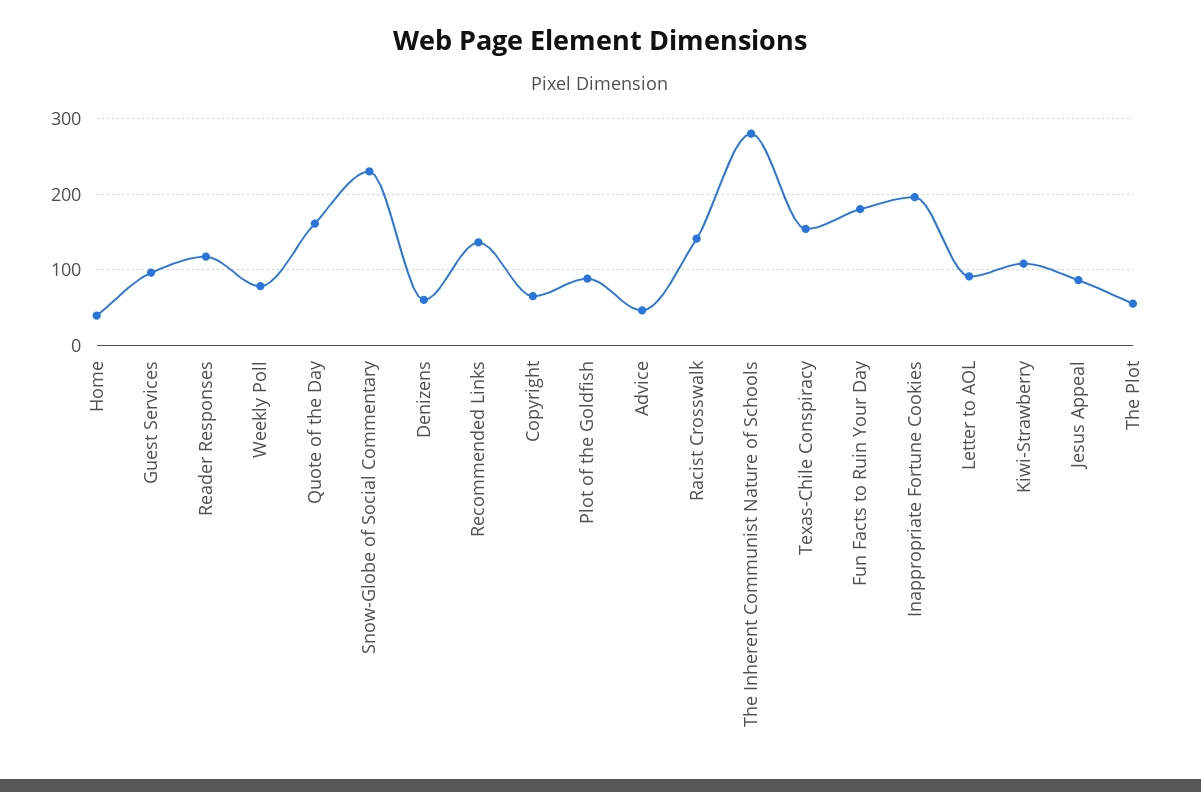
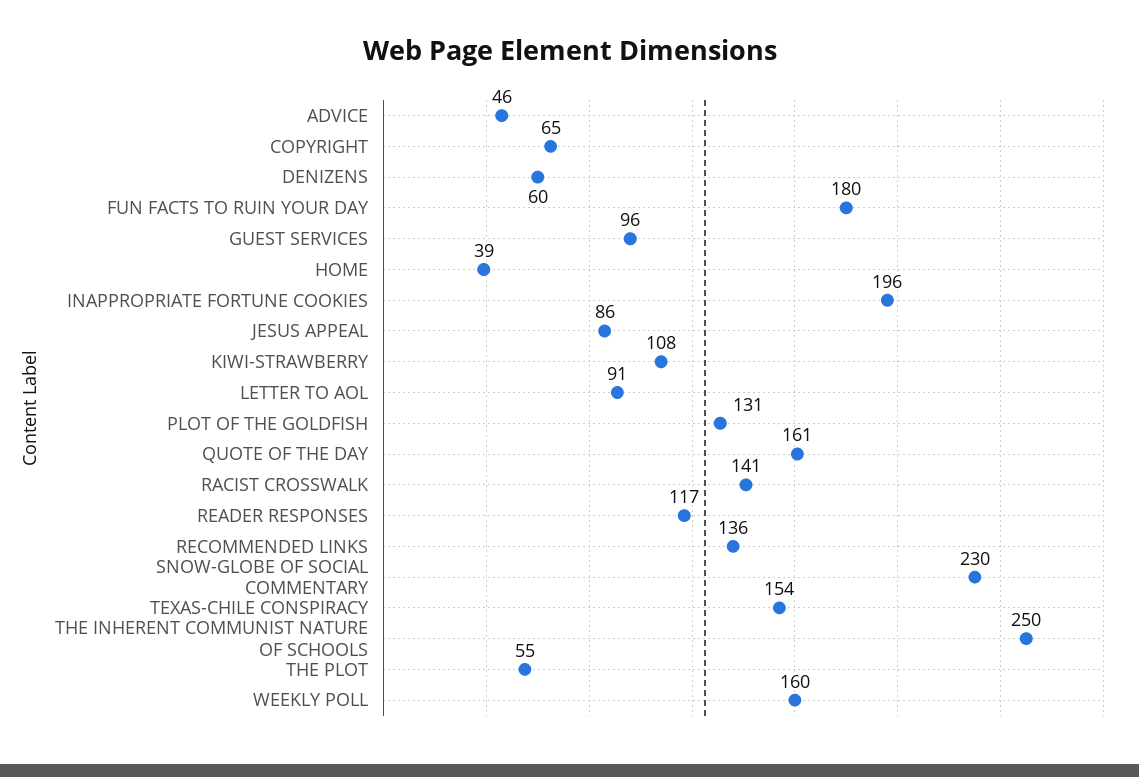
  {
    "Home": 39,
    "Guest Services": 96,
    "Reader Responses": 117,
-   "Weekly Poll": 80,
+   "Weekly Poll": 160,
    "Quote of the Day": 161,
    "Snow-Globe of Social Commentary": 230,
    "Denizens": 60,
    "Recommended Links": 136,
    "Copyright": 65,
-   "Plot of the Goldfish": 90,
+   "Plot of the Goldfish": 131,
    "Advice": 46,
    "Racist Crosswalk": 141,
-   "The Inherent Communist Nature of Schools": 280,
+   "The Inherent Communist Nature of Schools": 250,
    "Texas-Chile Conspiracy": 154,
    "Fun Facts to Ruin Your Day": 180,
    "Inappropriate Fortune Cookies": 196,
    "Letter to AOL": 91,
    "Kiwi-Strawberry": 108,
    "Jesus Appeal": 86,
    "The Plot": 55
  }

